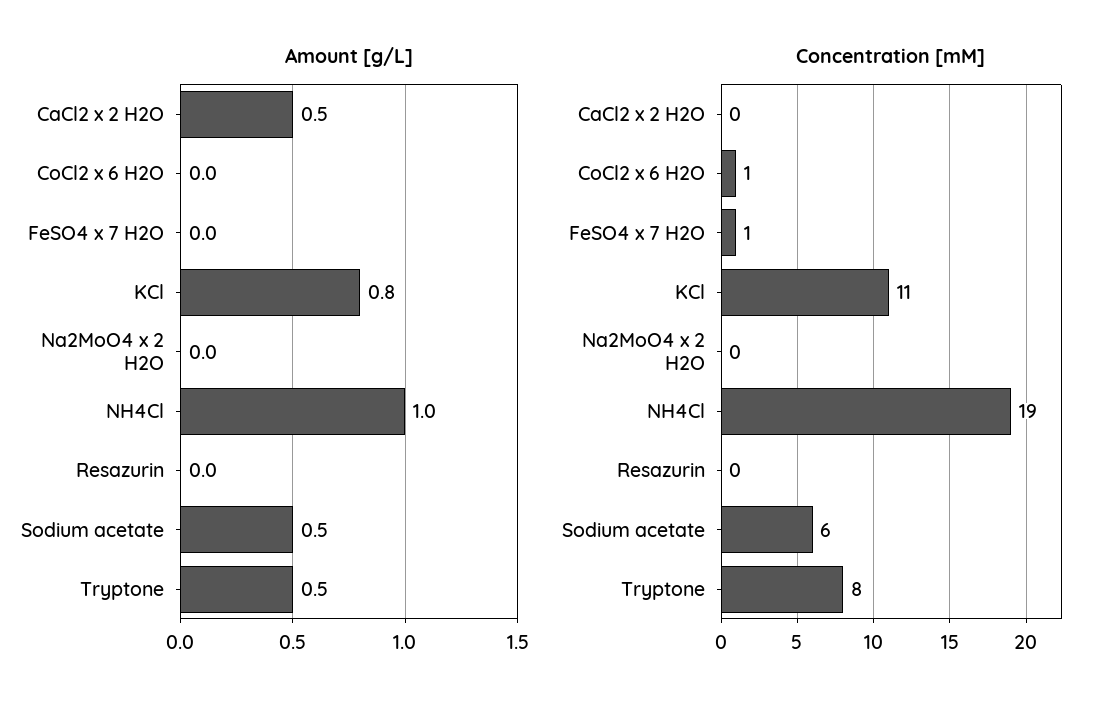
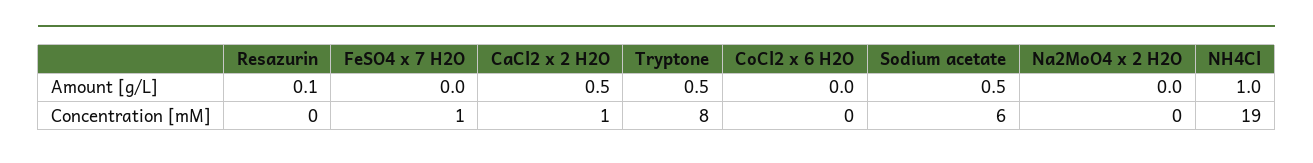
  {
    "Amount [g/L]": {
      "CaCl2 x 2 H2O": 0.5,
      "CoCl2 x 6 H2O": 0,
      "FeSO4 x 7 H2O": 0,
-     "KCl": 0.8,
      "Na2MoO4 x 2 H2O": 0,
      "NH4Cl": 1,
-     "Resazurin": 0,
+     "Resazurin": 0.1,
      "Sodium acetate": 0.5,
      "Tryptone": 0.5
    },
    "Concentration [mM]": {
-     "CaCl2 x 2 H2O": 0,
+     "CaCl2 x 2 H2O": 1,
-     "CoCl2 x 6 H2O": 1,
+     "CoCl2 x 6 H2O": 0,
      "FeSO4 x 7 H2O": 1,
-     "KCl": 11,
      "Na2MoO4 x 2 H2O": 0,
      "NH4Cl": 19,
      "Resazurin": 0,
      "Sodium acetate": 6,
      "Tryptone": 8
    }
  }

